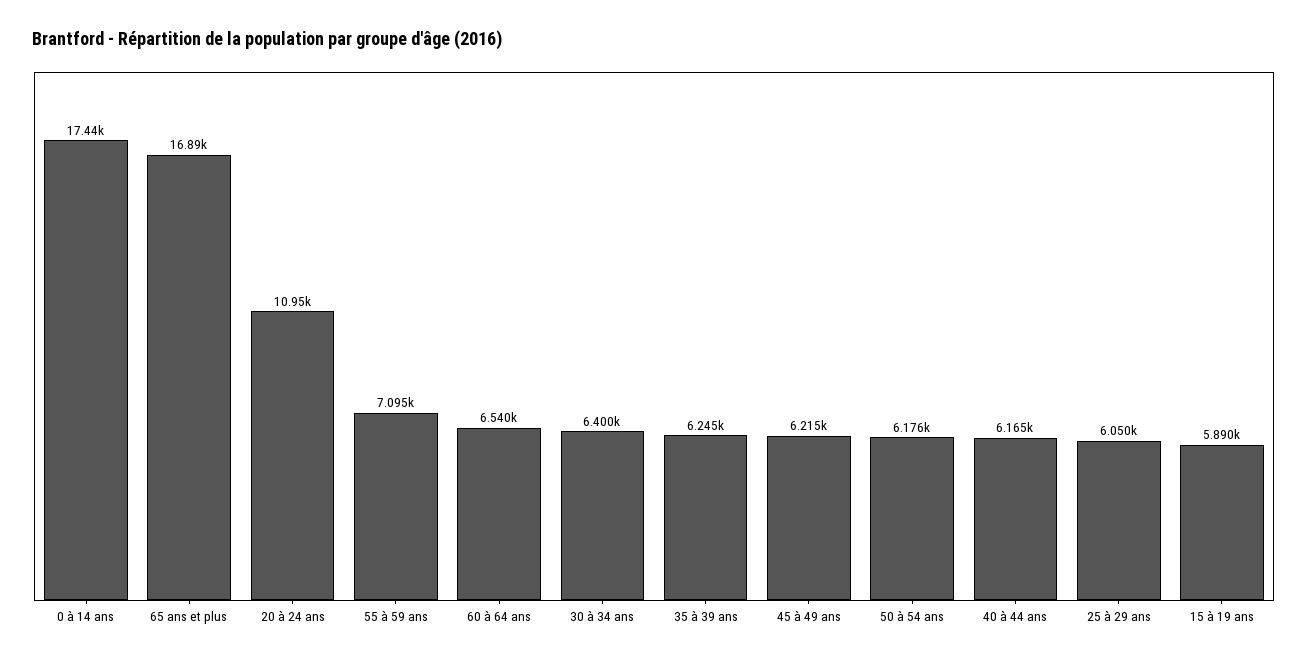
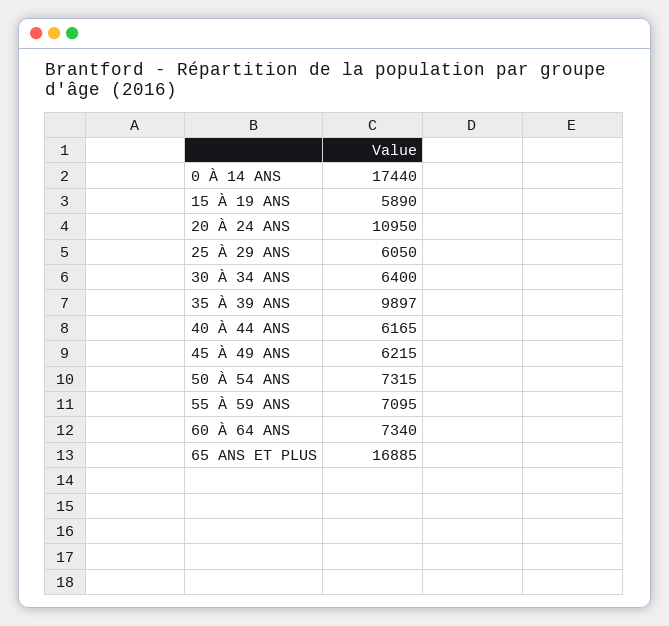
  {
    "0 à 14 ans": 17440,
    "65 ans et plus": 16885,
    "20 à 24 ans": 10950,
    "55 à 59 ans": 7095,
-   "60 à 64 ans": 6540,
+   "60 à 64 ans": 7340,
    "30 à 34 ans": 6400,
-   "35 à 39 ans": 6245,
+   "35 à 39 ans": 9897,
    "45 à 49 ans": 6215,
-   "50 à 54 ans": 6176,
+   "50 à 54 ans": 7315,
    "40 à 44 ans": 6165,
    "25 à 29 ans": 6050,
    "15 à 19 ans": 5890
  }

